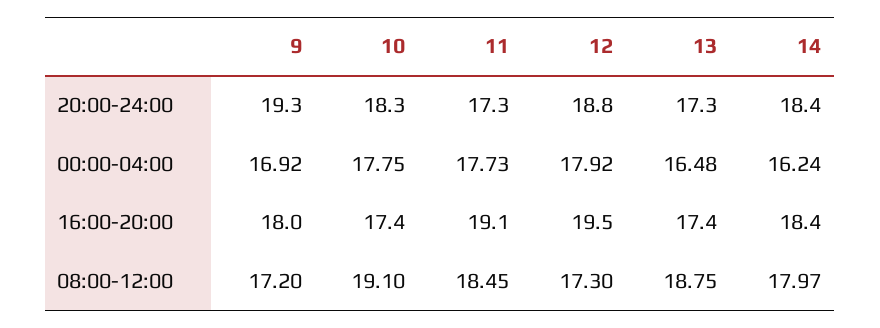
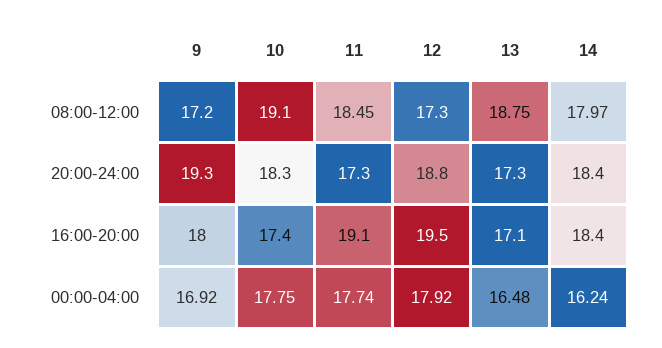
  {
    "9": {
      "20:00-24:00": 19.3,
      "00:00-04:00": 16.92,
      "16:00-20:00": 18,
      "08:00-12:00": 17.2
    },
    "10": {
      "20:00-24:00": 18.3,
      "00:00-04:00": 17.75,
      "16:00-20:00": 17.4,
      "08:00-12:00": 19.1
    },
    "11": {
      "20:00-24:00": 17.3,
-     "00:00-04:00": 17.73,
+     "00:00-04:00": 17.74,
      "16:00-20:00": 19.1,
      "08:00-12:00": 18.45
    },
    "12": {
      "20:00-24:00": 18.8,
      "00:00-04:00": 17.92,
      "16:00-20:00": 19.5,
      "08:00-12:00": 17.3
    },
    "13": {
      "20:00-24:00": 17.3,
      "00:00-04:00": 16.48,
-     "16:00-20:00": 17.4,
+     "16:00-20:00": 17.1,
      "08:00-12:00": 18.75
    },
    "14": {
      "20:00-24:00": 18.4,
      "00:00-04:00": 16.24,
      "16:00-20:00": 18.4,
      "08:00-12:00": 17.97
    }
  }

